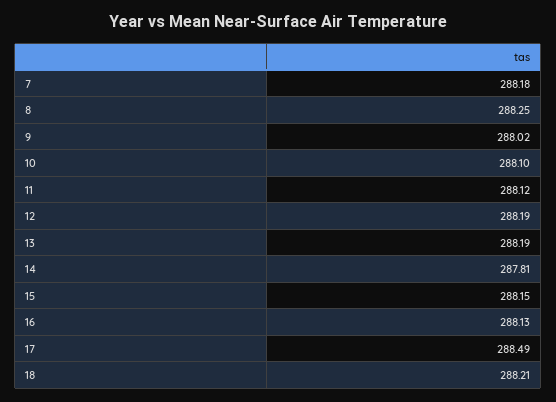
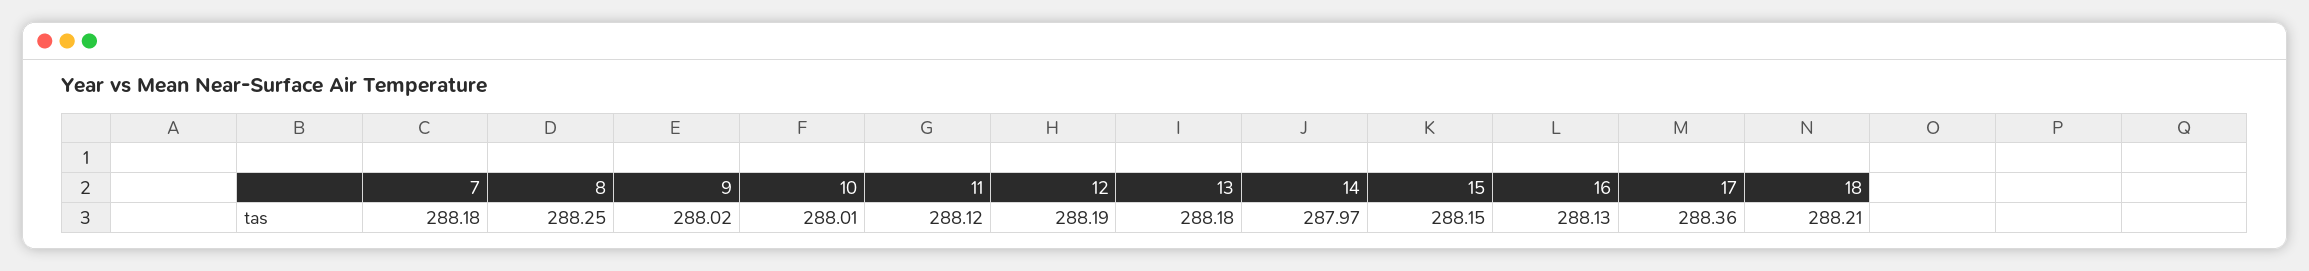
  {
    "7": 288.18,
    "8": 288.25,
    "9": 288.02,
-   "10": 288.1,
+   "10": 288.01,
    "11": 288.12,
    "12": 288.19,
-   "13": 288.19,
+   "13": 288.18,
-   "14": 287.81,
+   "14": 287.97,
    "15": 288.15,
    "16": 288.13,
-   "17": 288.49,
+   "17": 288.36,
    "18": 288.21
  }

